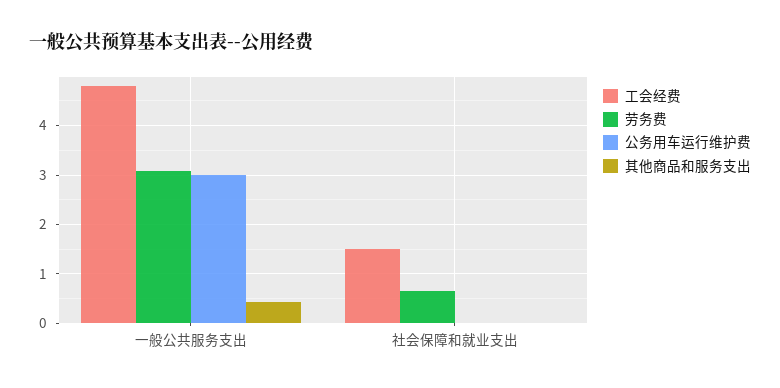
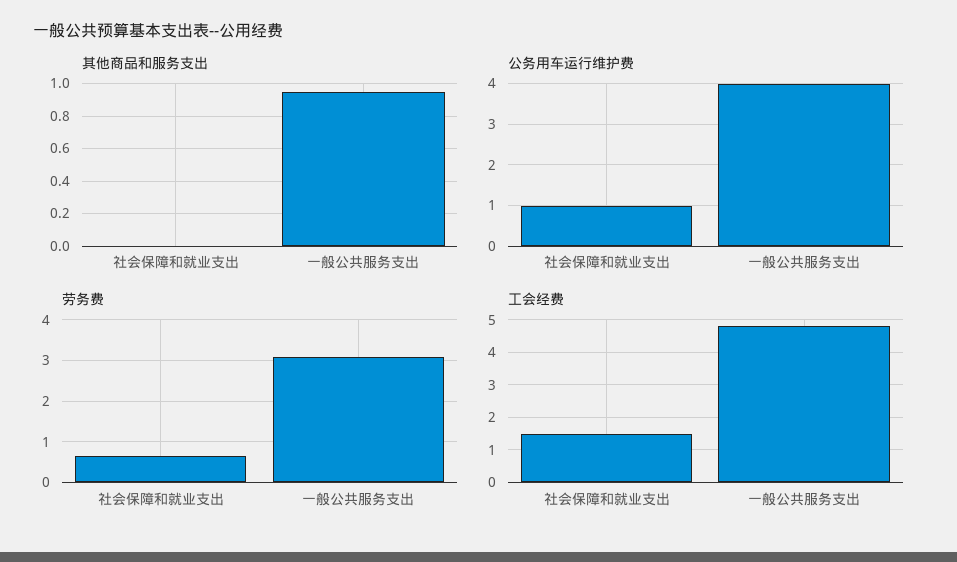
  {
    "工会经费": {
      "一般公共服务支出": 4.8,
      "社会保障和就业支出": 1.6
    },
    "劳务费": {
      "一般公共服务支出": 3,
      "社会保障和就业支出": 0.6
    },
    "公务用车运行维护费": {
-     "一般公共服务支出": 3,
+     "一般公共服务支出": 4,
-     "社会保障和就业支出": 0
+     "社会保障和就业支出": 1
    },
    "其他商品和服务支出": {
-     "一般公共服务支出": 0.4,
+     "一般公共服务支出": 0.95,
      "社会保障和就业支出": 0
    }
  }

